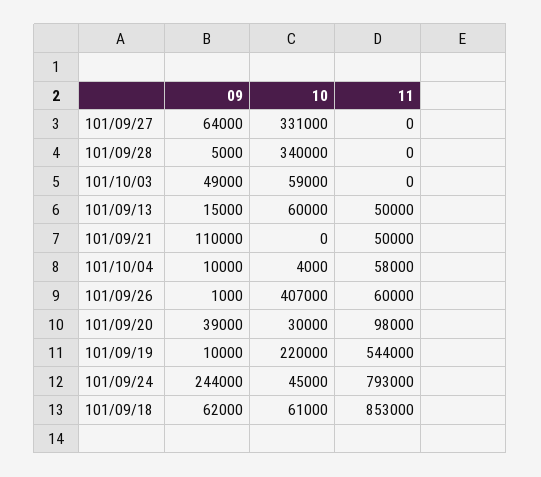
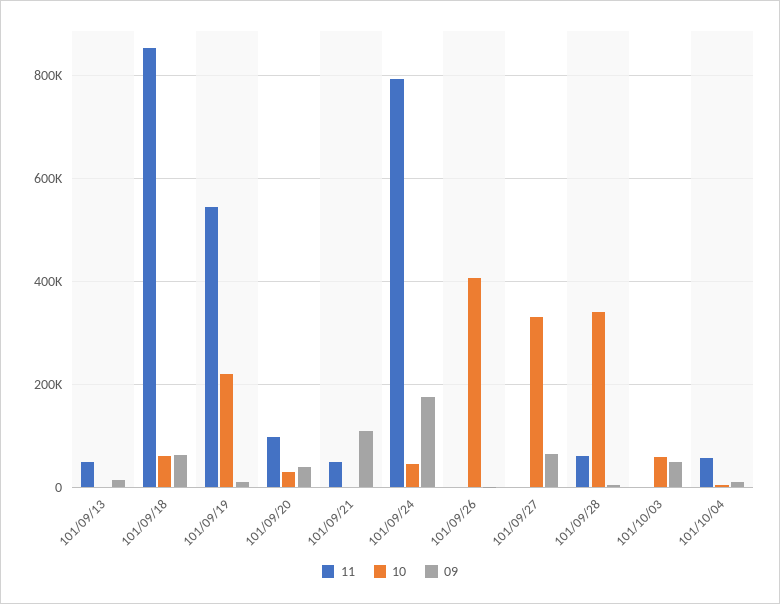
  {
    "09": {
      "101/09/27": 64000,
      "101/09/28": 5000,
      "101/10/03": 49000,
      "101/09/13": 15000,
      "101/09/21": 110000,
      "101/10/04": 10000,
      "101/09/26": 1000,
      "101/09/20": 39000,
      "101/09/19": 10000,
-     "101/09/24": 244000,
+     "101/09/24": 180000,
      "101/09/18": 62000
    },
    "10": {
      "101/09/27": 331000,
      "101/09/28": 340000,
      "101/10/03": 59000,
-     "101/09/13": 60000,
+     "101/09/13": 0,
      "101/09/21": 0,
      "101/10/04": 4000,
      "101/09/26": 407000,
      "101/09/20": 30000,
      "101/09/19": 220000,
      "101/09/24": 45000,
      "101/09/18": 61000
    },
    "11": {
      "101/09/27": 0,
-     "101/09/28": 0,
+     "101/09/28": 60000,
      "101/10/03": 0,
      "101/09/13": 50000,
      "101/09/21": 50000,
      "101/10/04": 58000,
-     "101/09/26": 60000,
+     "101/09/26": 0,
      "101/09/20": 98000,
      "101/09/19": 544000,
      "101/09/24": 793000,
      "101/09/18": 853000
    }
  }

